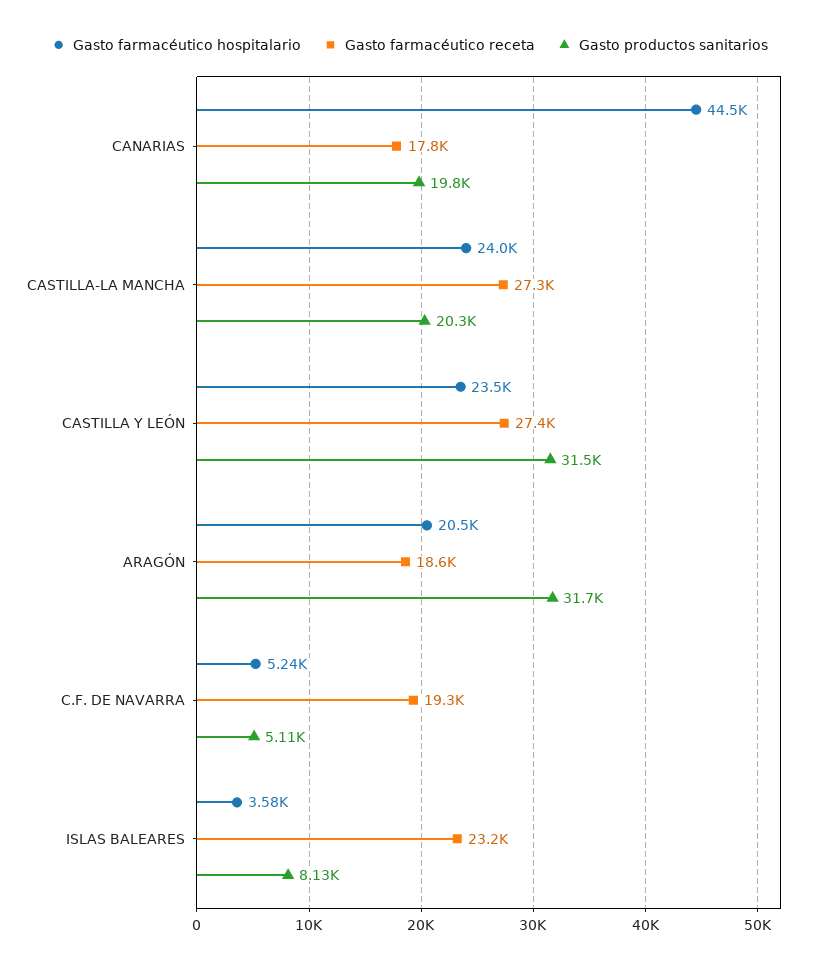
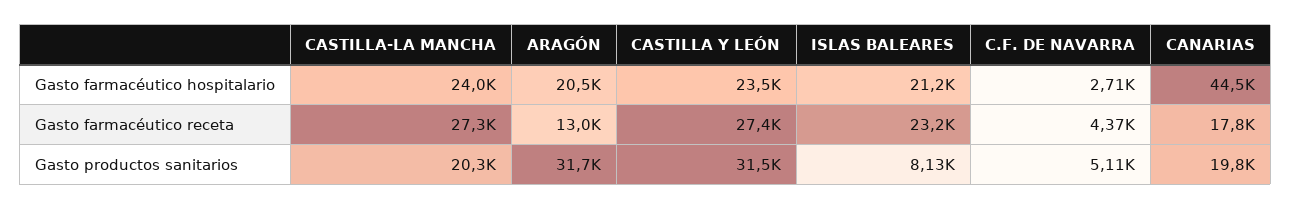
  {
    "Gasto farmacéutico hospitalario": {
      "CANARIAS": 44500,
      "CASTILLA-LA MANCHA": 24000,
      "CASTILLA Y LEÓN": 23500,
      "ARAGÓN": 20500,
-     "C.F. DE NAVARRA": 5240,
+     "C.F. DE NAVARRA": 2710,
-     "ISLAS BALEARES": 3580
+     "ISLAS BALEARES": 21200
    },
    "Gasto farmacéutico receta": {
      "CANARIAS": 17800,
      "CASTILLA-LA MANCHA": 27300,
      "CASTILLA Y LEÓN": 27400,
-     "ARAGÓN": 18600,
+     "ARAGÓN": 13000,
-     "C.F. DE NAVARRA": 19300,
+     "C.F. DE NAVARRA": 4370,
      "ISLAS BALEARES": 23200
    },
    "Gasto productos sanitarios": {
      "CANARIAS": 19800,
      "CASTILLA-LA MANCHA": 20300,
      "CASTILLA Y LEÓN": 31500,
      "ARAGÓN": 31700,
      "C.F. DE NAVARRA": 5110,
      "ISLAS BALEARES": 8130
    }
  }

